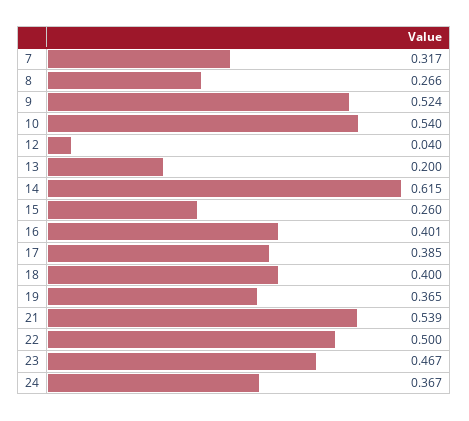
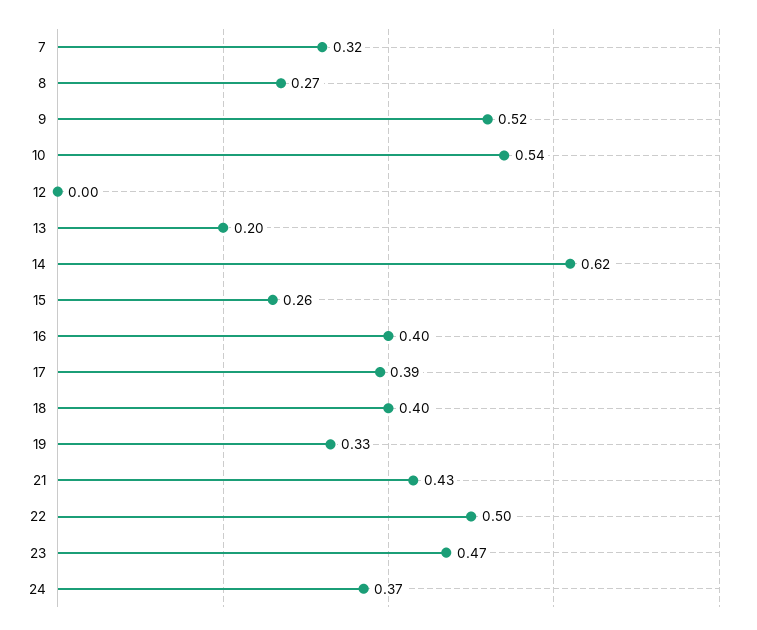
  {
    "7": 0.317,
    "8": 0.266,
    "9": 0.524,
    "10": 0.54,
-   "12": 0.04,
+   "12": 0,
    "13": 0.2,
    "14": 0.615,
    "15": 0.26,
    "16": 0.401,
    "17": 0.385,
    "18": 0.4,
-   "19": 0.365,
+   "19": 0.33,
-   "21": 0.539,
+   "21": 0.43,
    "22": 0.5,
    "23": 0.467,
    "24": 0.367
  }

